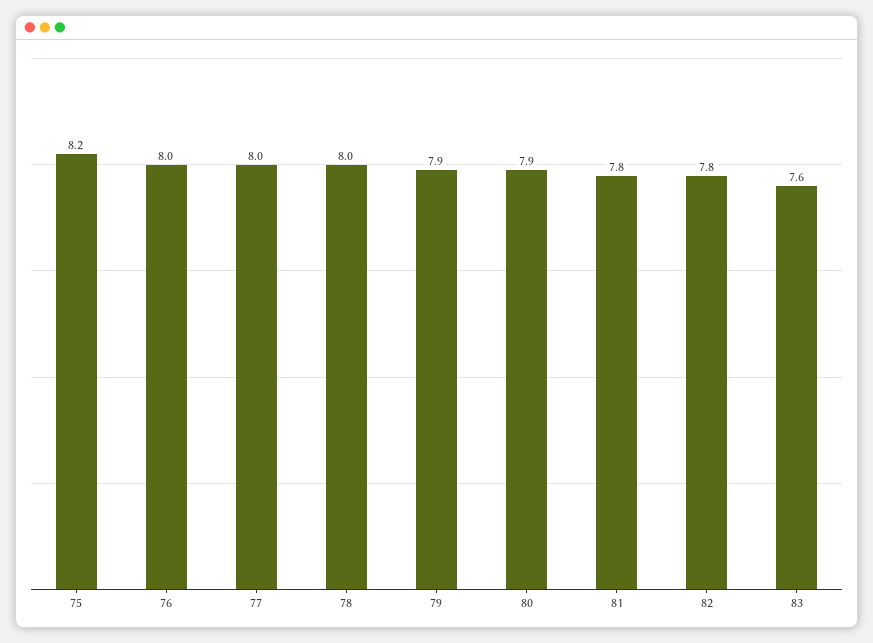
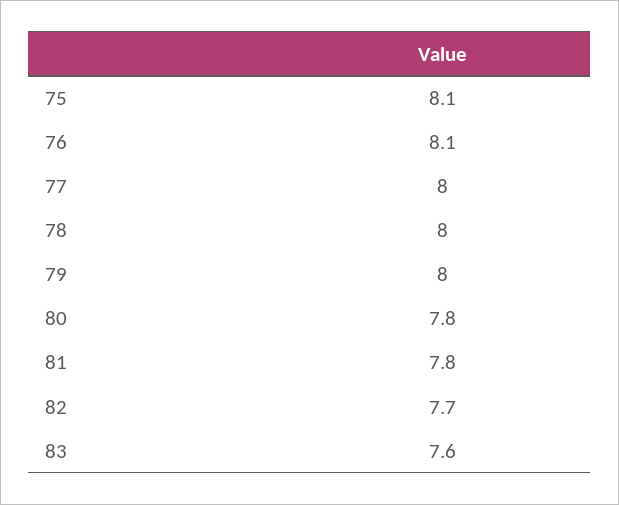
  {
-   "75": 8.2,
+   "75": 8.1,
-   "76": 8,
+   "76": 8.1,
    "77": 8,
    "78": 8,
-   "79": 7.9,
+   "79": 8,
-   "80": 7.9,
+   "80": 7.8,
    "81": 7.8,
-   "82": 7.8,
+   "82": 7.7,
    "83": 7.6
  }

